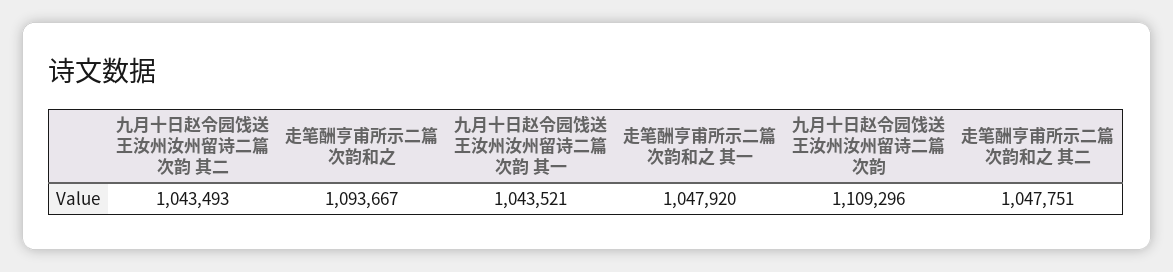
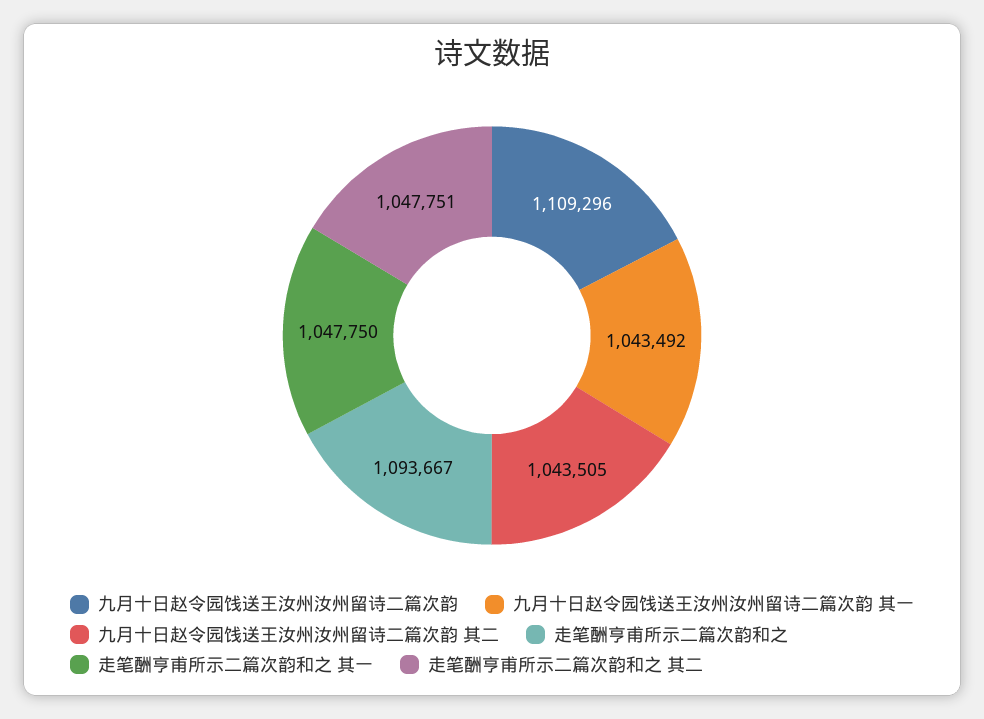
  {
-   "九月十日赵令园饯送王汝州汝州留诗二篇次韵 其二": 1043493,
+   "九月十日赵令园饯送王汝州汝州留诗二篇次韵 其二": 1043505,
    "走笔酬亨甫所示二篇次韵和之": 1093667,
-   "九月十日赵令园饯送王汝州汝州留诗二篇次韵 其一": 1043521,
+   "九月十日赵令园饯送王汝州汝州留诗二篇次韵 其一": 1043492,
-   "走笔酬亨甫所示二篇次韵和之 其一": 1047920,
+   "走笔酬亨甫所示二篇次韵和之 其一": 1047750,
    "九月十日赵令园饯送王汝州汝州留诗二篇次韵": 1109296,
    "走笔酬亨甫所示二篇次韵和之 其二": 1047751
  }

